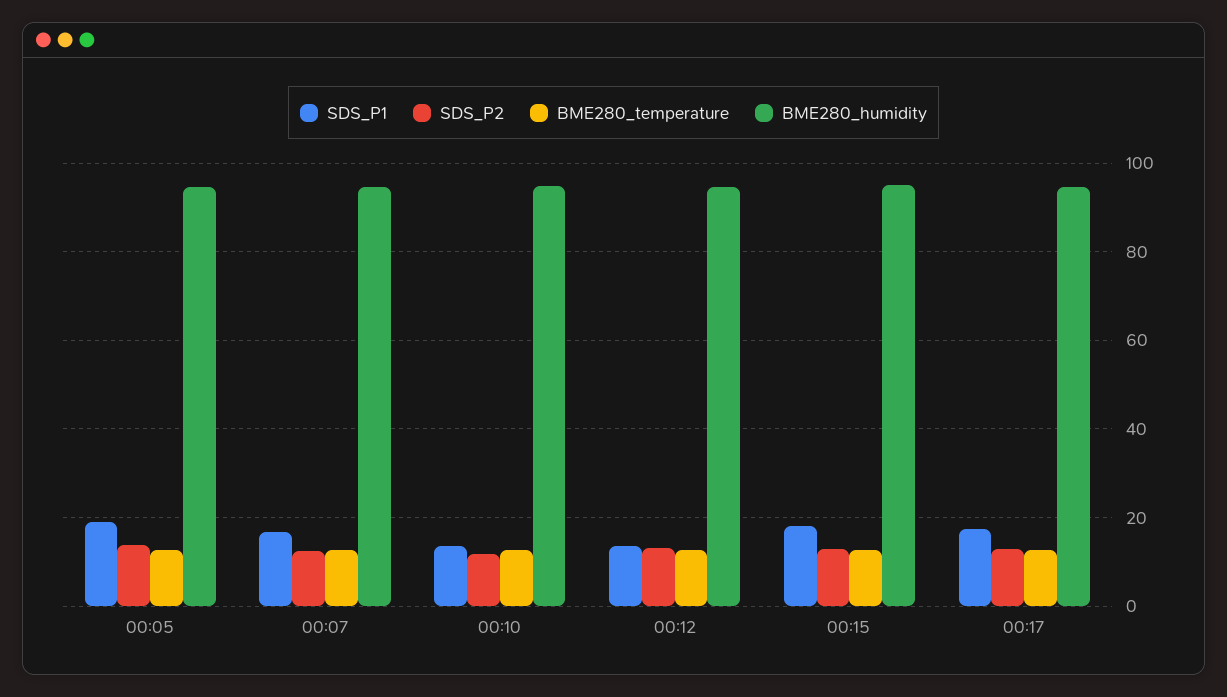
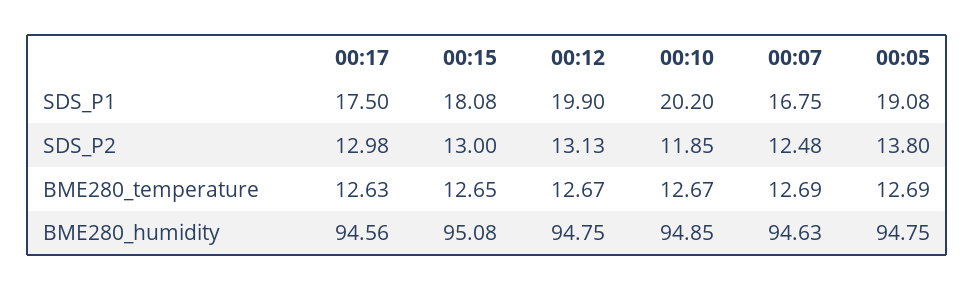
  {
    "SDS_P1": {
      "00:05": 19.08,
      "00:07": 16.75,
-     "00:10": 14,
+     "00:10": 20.2,
-     "00:12": 14,
+     "00:12": 19.9,
      "00:15": 18.08,
      "00:17": 17.5
    },
    "SDS_P2": {
      "00:05": 13.8,
      "00:07": 12.48,
      "00:10": 11.85,
      "00:12": 13.13,
      "00:15": 13,
      "00:17": 12.98
    },
    "BME280_temperature": {
      "00:05": 12.69,
      "00:07": 12.69,
      "00:10": 12.67,
      "00:12": 12.67,
      "00:15": 12.65,
      "00:17": 12.63
    },
    "BME280_humidity": {
      "00:05": 94.75,
      "00:07": 94.63,
      "00:10": 94.85,
      "00:12": 94.75,
      "00:15": 95.08,
      "00:17": 94.56
    }
  }

